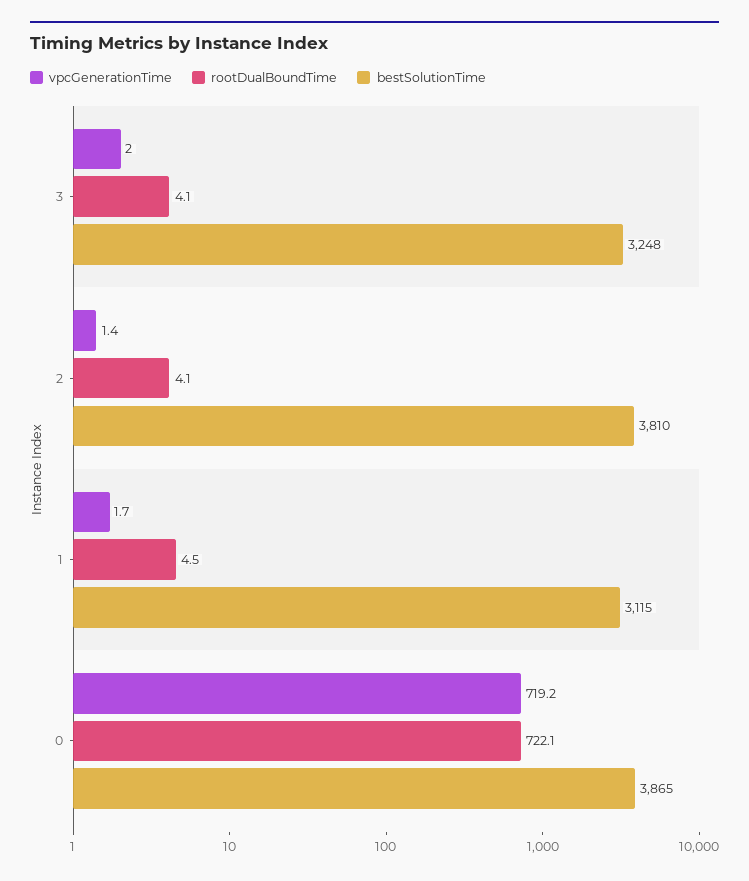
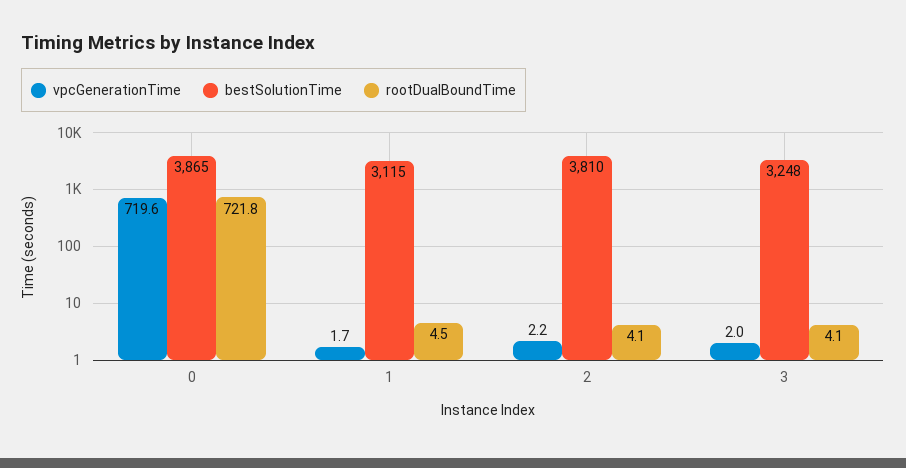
  {
    "vpcGenerationTime": {
      "3": 2,
-     "2": 1.4,
+     "2": 2.2,
      "1": 1.7,
-     "0": 719.2
+     "0": 719.6
    },
    "rootDualBoundTime": {
      "3": 4.1,
      "2": 4.1,
      "1": 4.5,
-     "0": 722.1
+     "0": 721.8
    },
    "bestSolutionTime": {
      "3": 3248,
      "2": 3810,
      "1": 3115,
      "0": 3865
    }
  }

